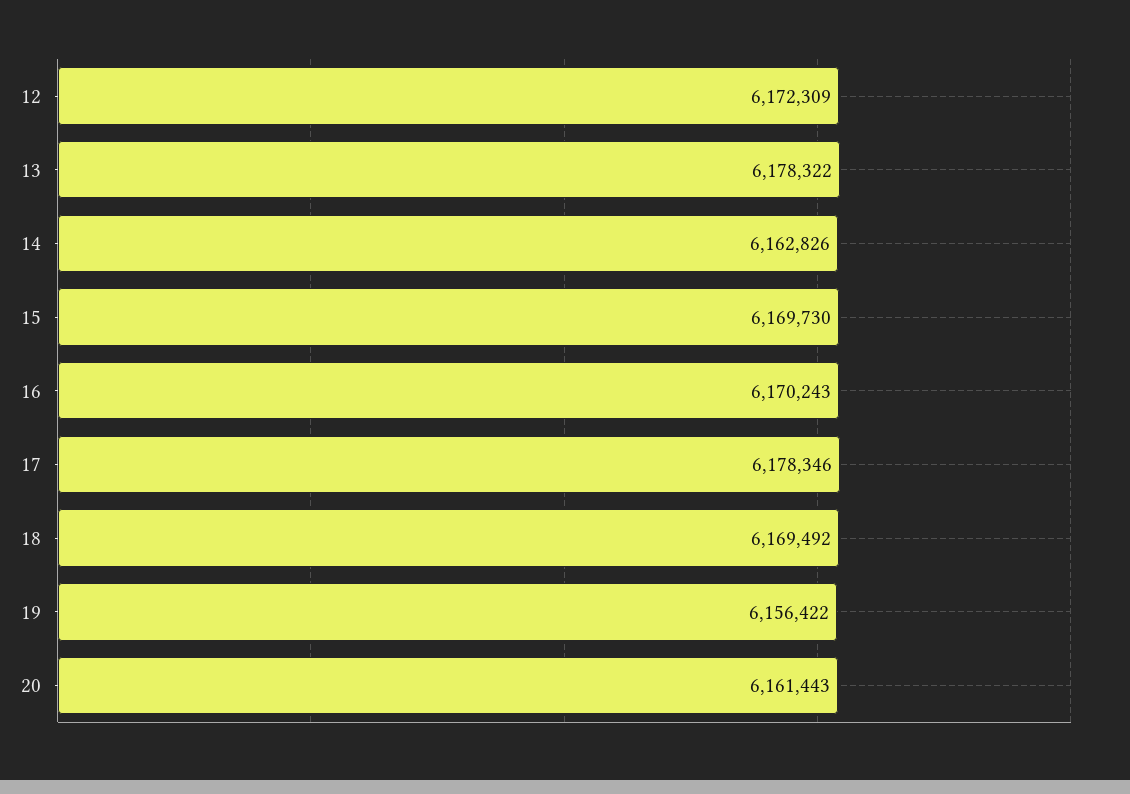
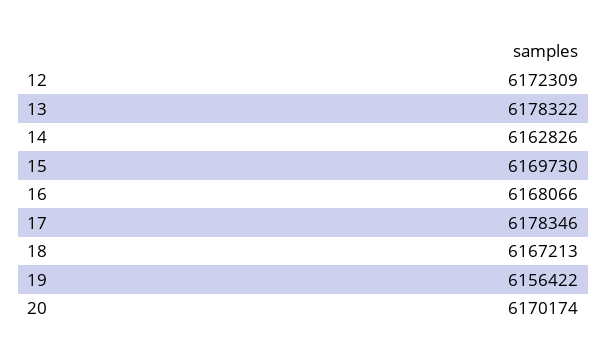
  {
    "12": 6172309,
    "13": 6178322,
    "14": 6162826,
    "15": 6169730,
-   "16": 6170243,
+   "16": 6168066,
    "17": 6178346,
-   "18": 6169492,
+   "18": 6167213,
    "19": 6156422,
-   "20": 6161443
+   "20": 6170174
  }

